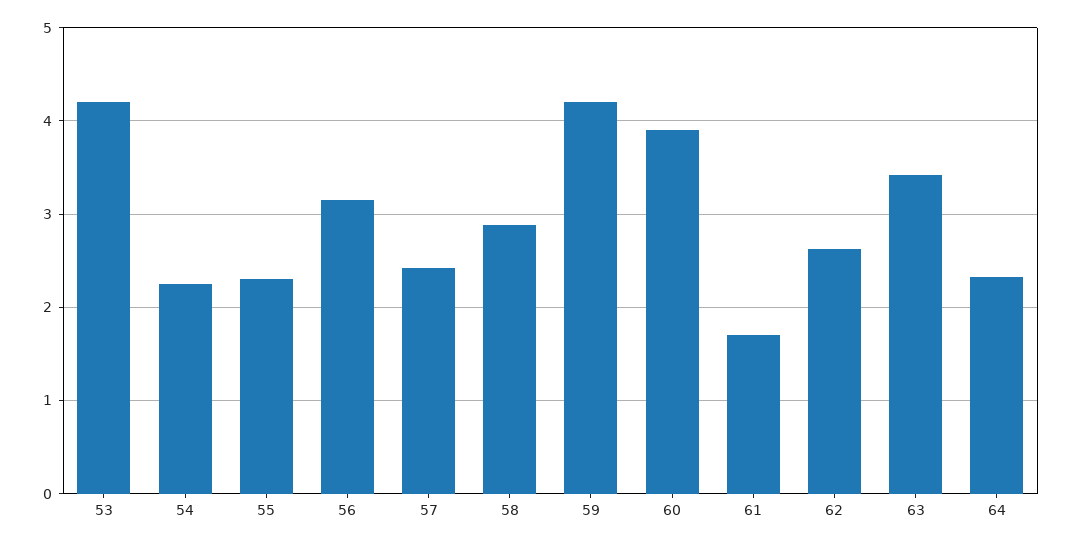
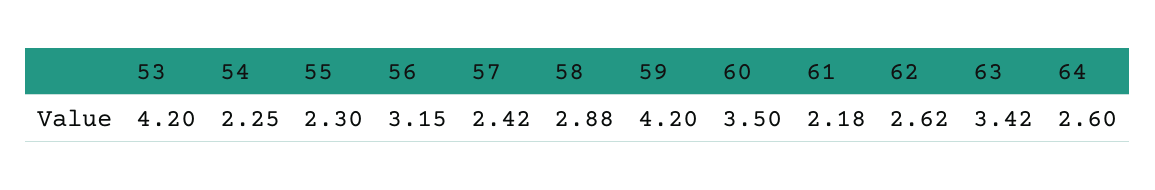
  {
    "53": 4.2,
    "54": 2.25,
    "55": 2.3,
    "56": 3.15,
    "57": 2.42,
    "58": 2.88,
    "59": 4.2,
-   "60": 3.9,
+   "60": 3.5,
-   "61": 1.7,
+   "61": 2.18,
    "62": 2.62,
    "63": 3.42,
-   "64": 2.3
+   "64": 2.6
  }

